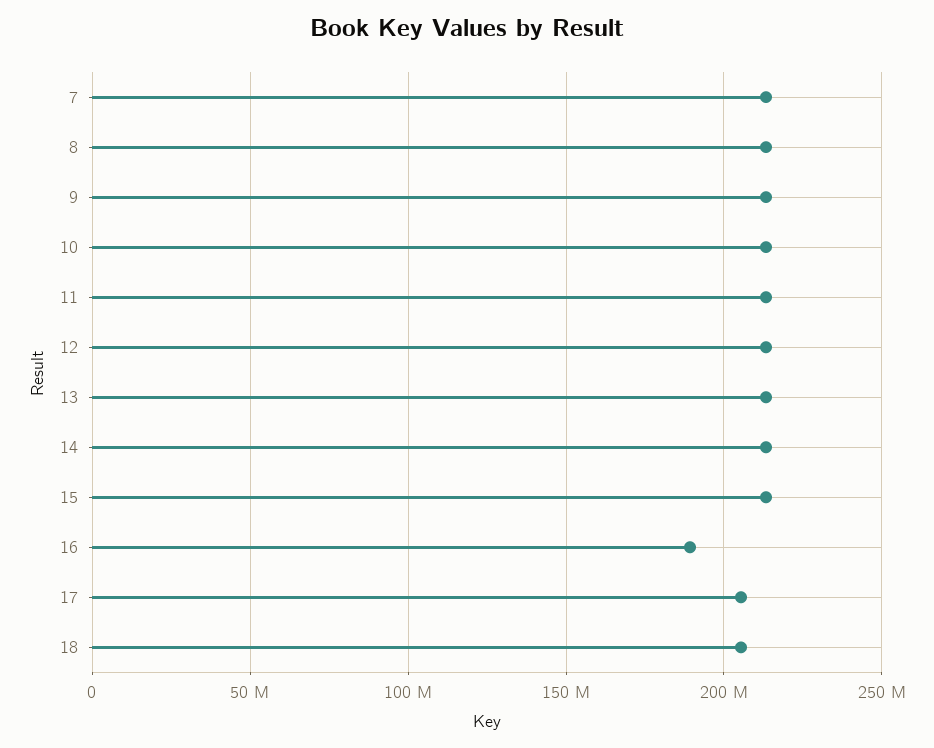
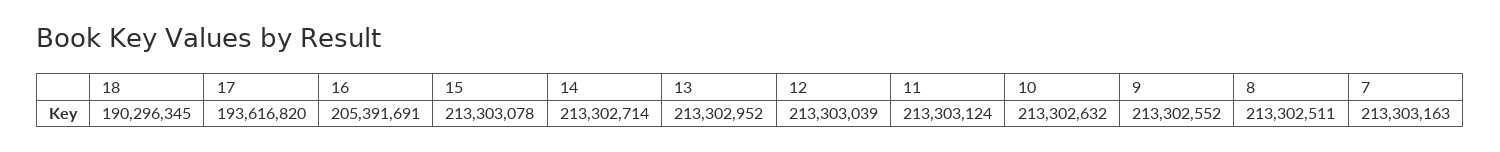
  {
    "7": 213303163,
    "8": 213302511,
    "9": 213302552,
    "10": 213302632,
    "11": 213303124,
    "12": 213303039,
    "13": 213302952,
    "14": 213302714,
    "15": 213303078,
-   "16": 190000000,
+   "16": 205391691,
-   "17": 205000000,
+   "17": 193616820,
-   "18": 205000000
+   "18": 190296345
  }

